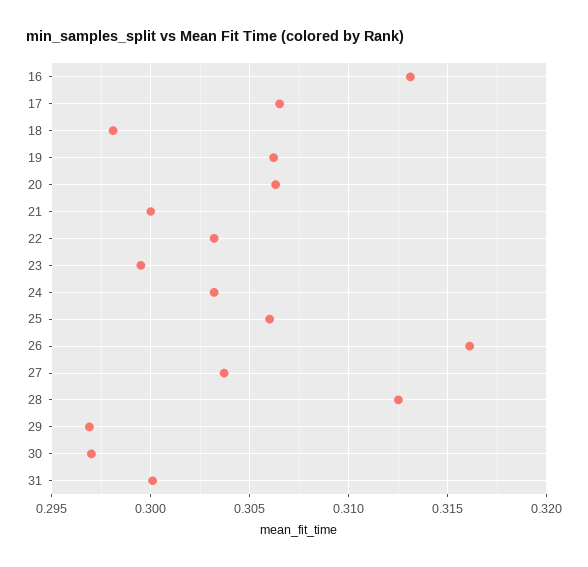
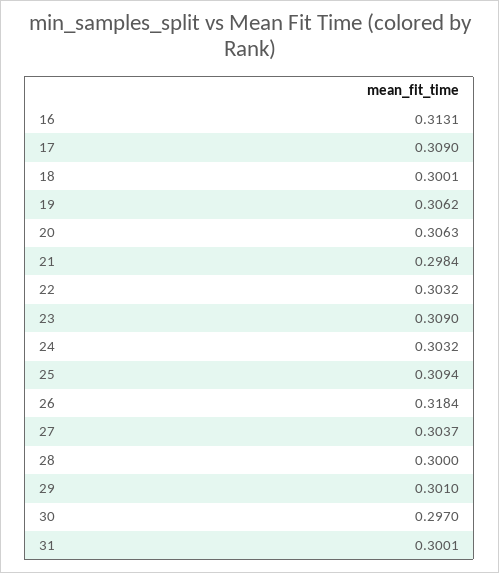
  {
    "16": 0.3131,
-   "17": 0.3065,
+   "17": 0.309,
-   "18": 0.298,
+   "18": 0.3001,
    "19": 0.3062,
    "20": 0.3063,
-   "21": 0.3,
+   "21": 0.2984,
    "22": 0.3032,
-   "23": 0.2995,
+   "23": 0.309,
    "24": 0.3032,
-   "25": 0.306,
+   "25": 0.3094,
-   "26": 0.316,
+   "26": 0.3184,
    "27": 0.3037,
-   "28": 0.3125,
+   "28": 0.3,
-   "29": 0.297,
+   "29": 0.301,
    "30": 0.297,
    "31": 0.3001
  }

